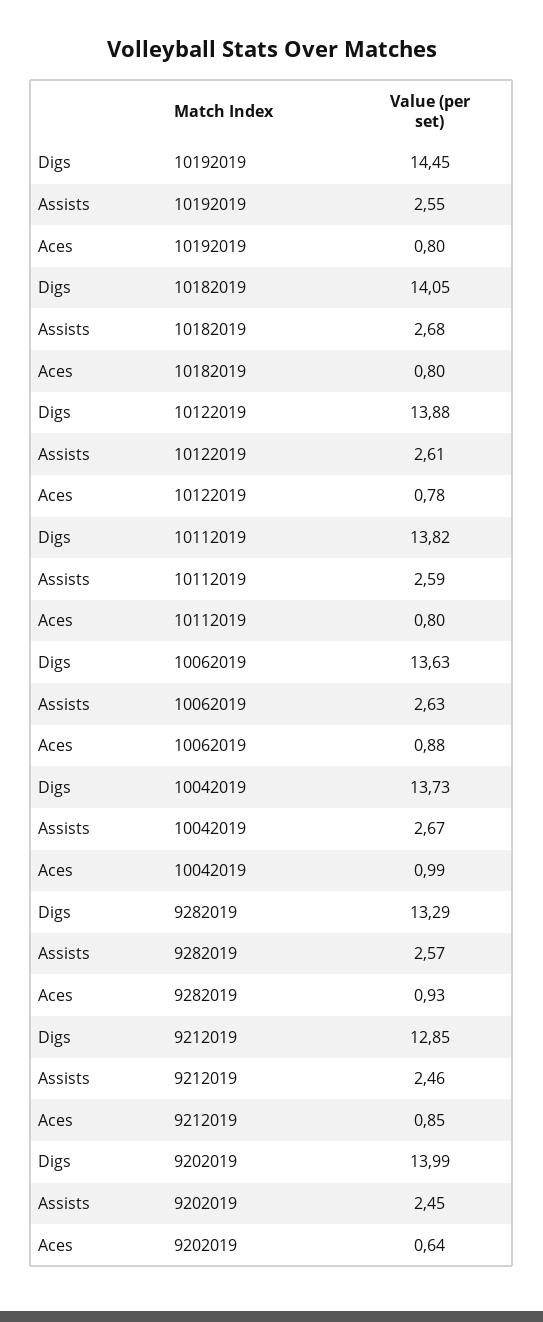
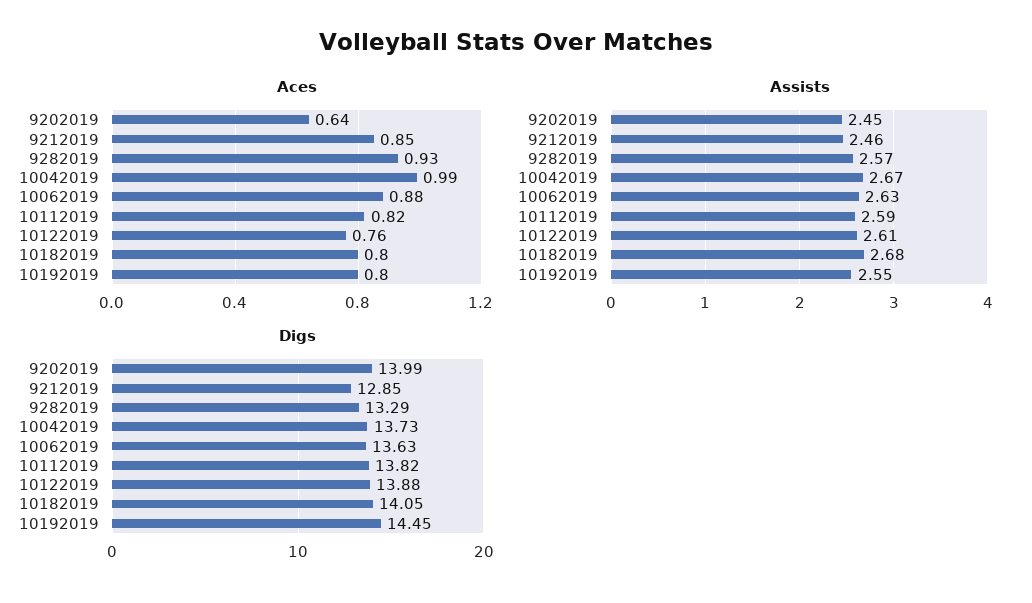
  {
    "Digs": {
      "10192019": 14.45,
      "10182019": 14.05,
      "10122019": 13.88,
      "10112019": 13.82,
      "10062019": 13.63,
      "10042019": 13.73,
      "9282019": 13.29,
      "9212019": 12.85,
      "9202019": 13.99
    },
    "Assists": {
      "10192019": 2.55,
      "10182019": 2.68,
      "10122019": 2.61,
      "10112019": 2.59,
      "10062019": 2.63,
      "10042019": 2.67,
      "9282019": 2.57,
      "9212019": 2.46,
      "9202019": 2.45
    },
    "Aces": {
      "10192019": 0.8,
      "10182019": 0.8,
-     "10122019": 0.78,
+     "10122019": 0.76,
-     "10112019": 0.8,
+     "10112019": 0.82,
      "10062019": 0.88,
      "10042019": 0.99,
      "9282019": 0.93,
      "9212019": 0.85,
      "9202019": 0.64
    }
  }

